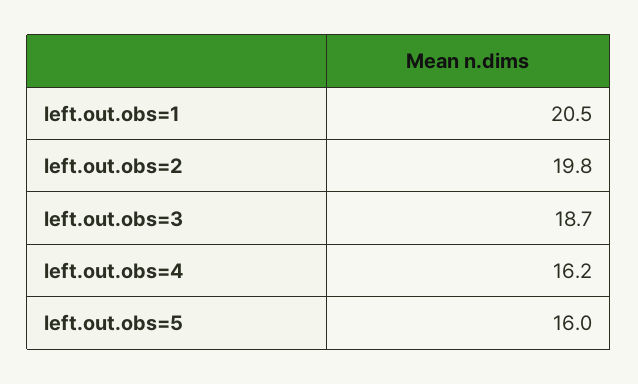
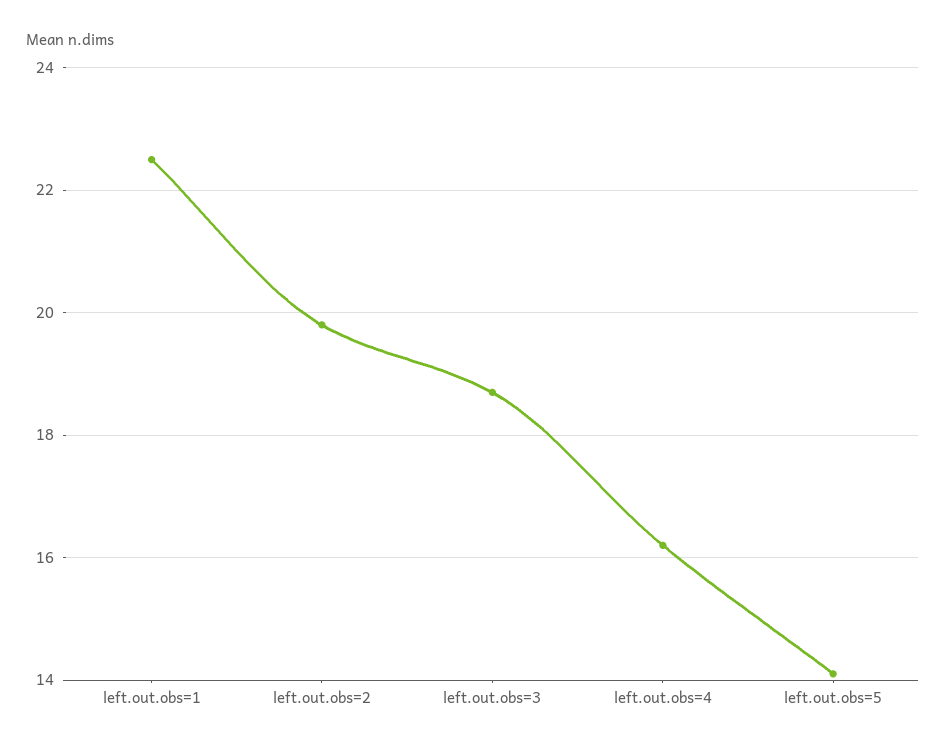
  {
-   "left.out.obs=1": 20.5,
+   "left.out.obs=1": 22.5,
    "left.out.obs=2": 19.8,
    "left.out.obs=3": 18.7,
    "left.out.obs=4": 16.2,
-   "left.out.obs=5": 16
+   "left.out.obs=5": 14
  }

